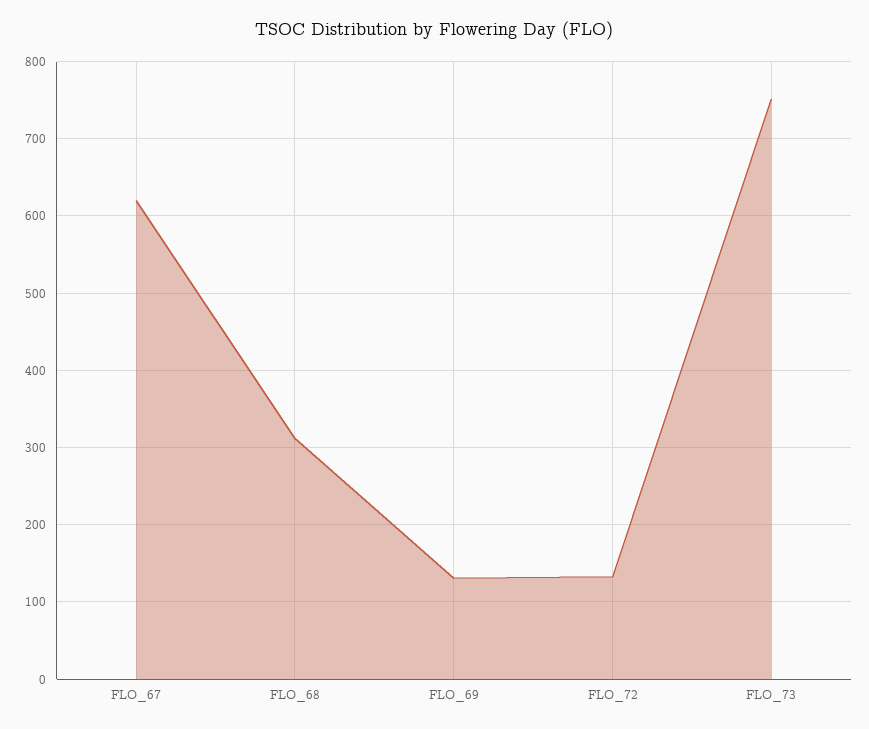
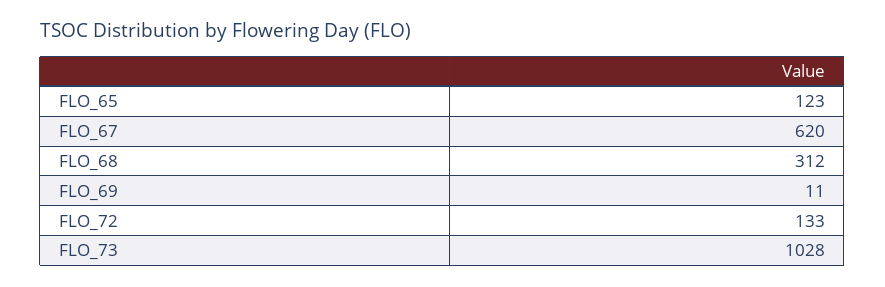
  {
    "FLO_67": 620,
    "FLO_68": 312,
-   "FLO_69": 130,
+   "FLO_69": 11,
    "FLO_72": 133,
-   "FLO_73": 750
+   "FLO_73": 1028,
+   "FLO_65": 123
  }

